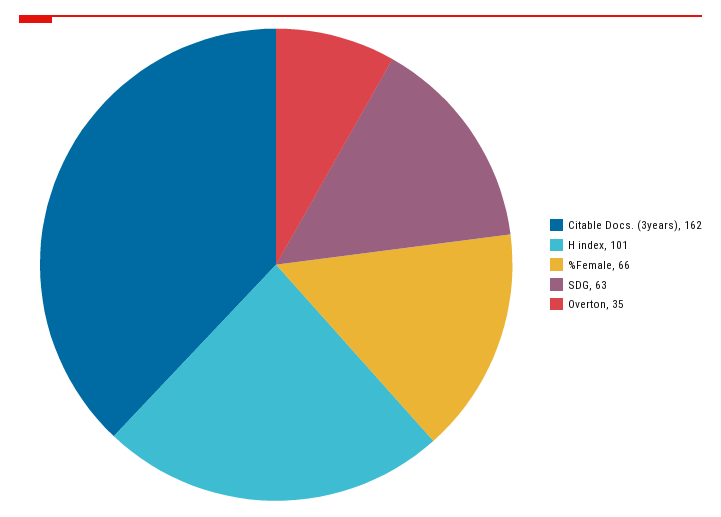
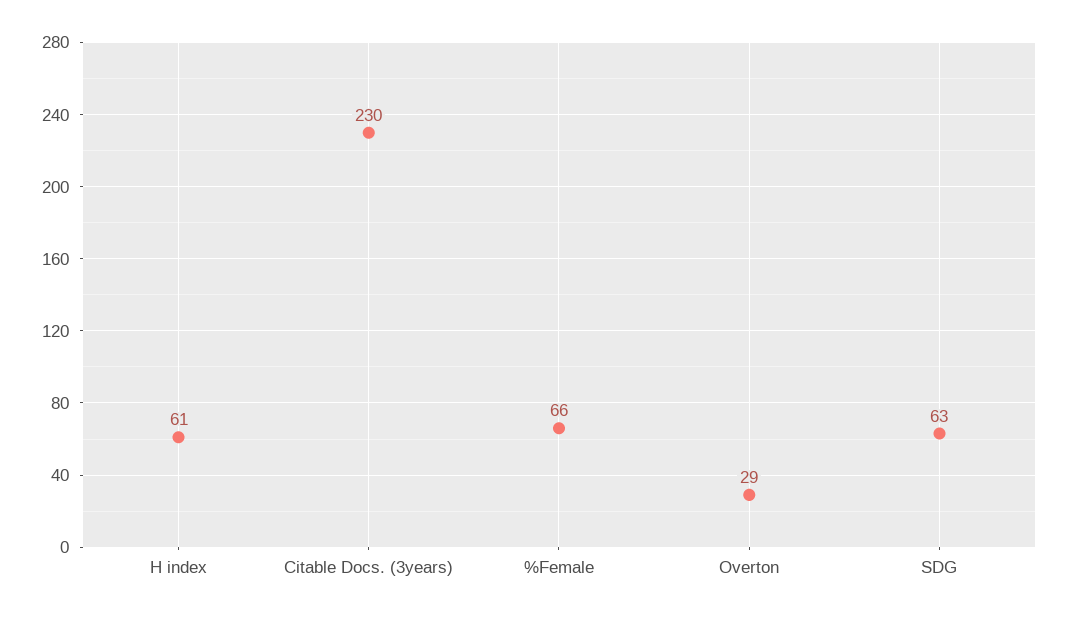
  {
-   "Citable Docs. (3years)": 162,
+   "Citable Docs. (3years)": 230,
-   "H index": 101,
+   "H index": 61,
    "%Female": 66,
    "SDG": 63,
-   "Overton": 35
+   "Overton": 29
  }

